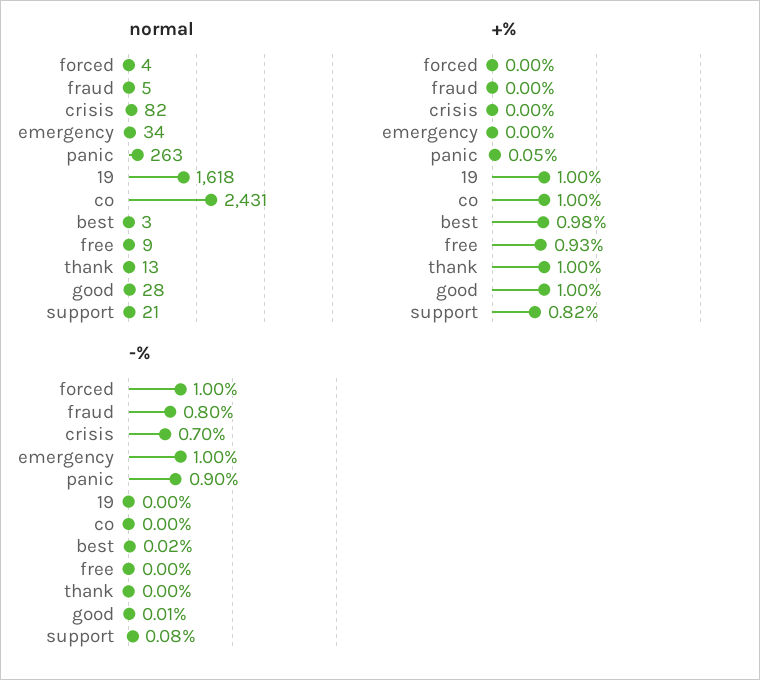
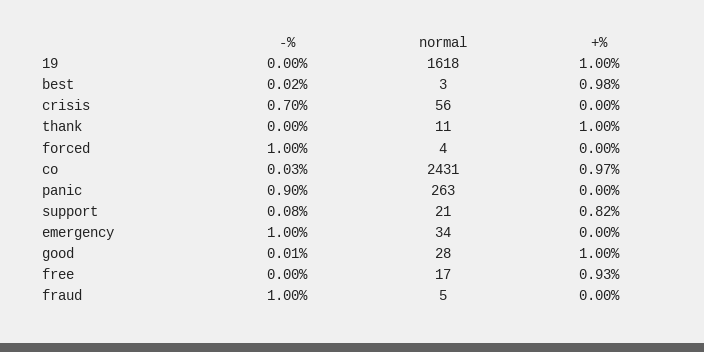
  {
    "normal": {
      "forced": 4,
      "fraud": 5,
-     "crisis": 82,
+     "crisis": 56,
      "emergency": 34,
      "panic": 263,
      "19": 1618,
      "co": 2431,
      "best": 3,
-     "free": 9,
+     "free": 17,
-     "thank": 13,
+     "thank": 11,
      "good": 28,
      "support": 21
    },
    "+%": {
      "forced": 0,
      "fraud": 0,
      "crisis": 0,
      "emergency": 0,
-     "panic": 0.05,
+     "panic": 0,
      "19": 1,
-     "co": 1,
+     "co": 0.97,
      "best": 0.98,
      "free": 0.93,
      "thank": 1,
      "good": 1,
      "support": 0.82
    },
    "-%": {
      "forced": 1,
-     "fraud": 0.8,
+     "fraud": 1,
      "crisis": 0.7,
      "emergency": 1,
      "panic": 0.9,
      "19": 0,
-     "co": 0,
+     "co": 0.03,
      "best": 0.02,
      "free": 0,
      "thank": 0,
      "good": 0.01,
      "support": 0.08
    }
  }

